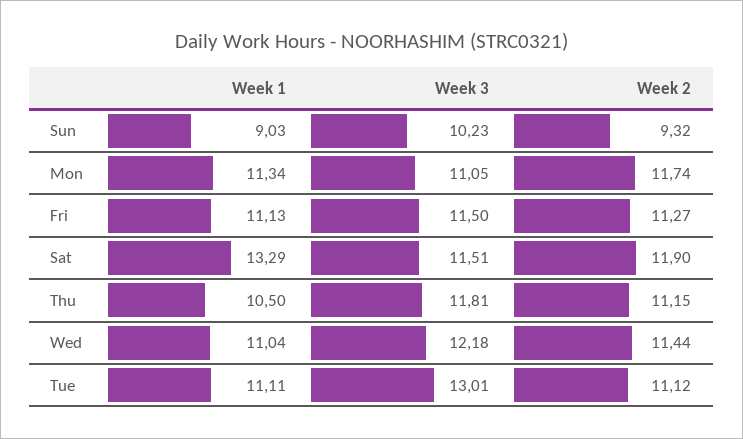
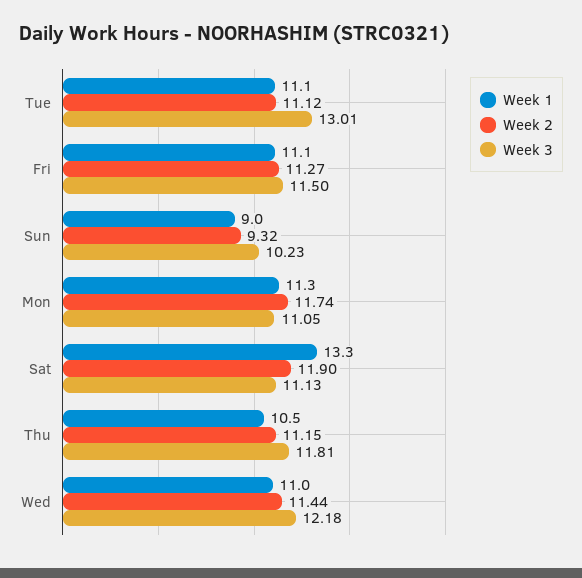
  {
    "Week 1": {
      "Sun": 9.03,
      "Mon": 11.34,
      "Fri": 11.13,
      "Sat": 13.29,
      "Thu": 10.5,
      "Wed": 11.04,
      "Tue": 11.11
    },
    "Week 3": {
      "Sun": 10.23,
      "Mon": 11.05,
      "Fri": 11.5,
-     "Sat": 11.51,
+     "Sat": 11.13,
      "Thu": 11.81,
      "Wed": 12.18,
      "Tue": 13.01
    },
    "Week 2": {
      "Sun": 9.32,
      "Mon": 11.74,
      "Fri": 11.27,
      "Sat": 11.9,
      "Thu": 11.15,
      "Wed": 11.44,
      "Tue": 11.12
    }
  }

